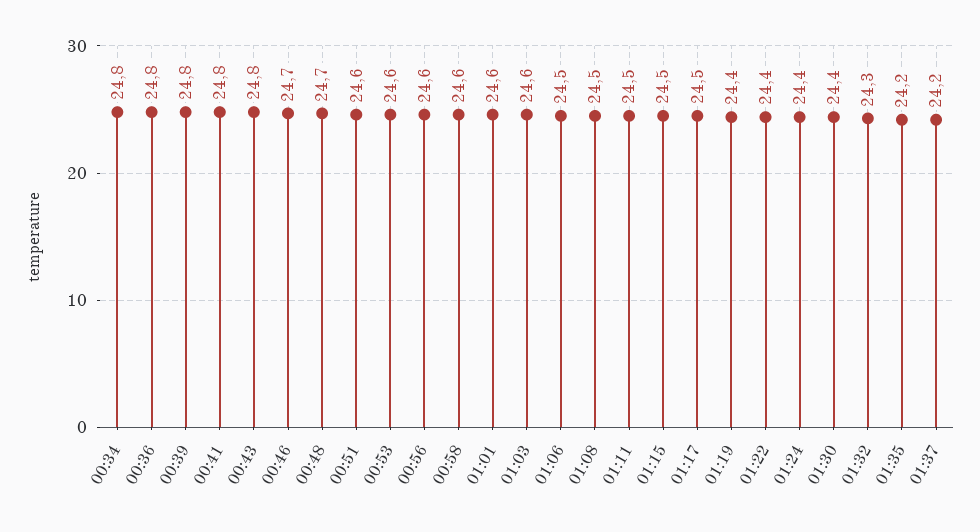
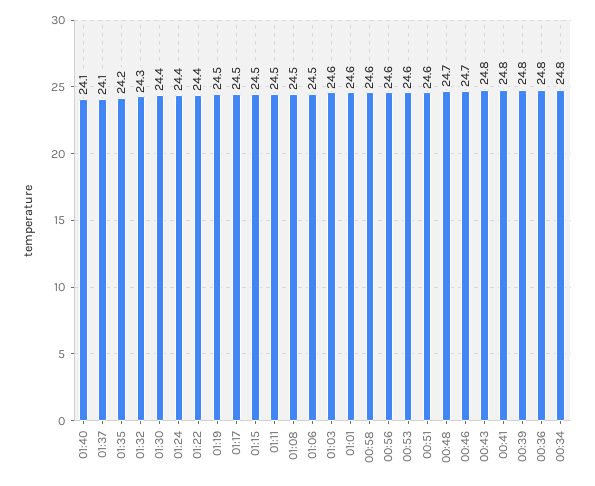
  {
    "00:34": 24.8,
    "00:36": 24.8,
    "00:39": 24.8,
    "00:41": 24.8,
    "00:43": 24.8,
    "00:46": 24.7,
    "00:48": 24.7,
    "00:51": 24.6,
    "00:53": 24.6,
    "00:56": 24.6,
    "00:58": 24.6,
    "01:01": 24.6,
    "01:03": 24.6,
    "01:06": 24.5,
    "01:08": 24.5,
    "01:11": 24.5,
    "01:15": 24.5,
    "01:17": 24.5,
-   "01:19": 24.4,
+   "01:19": 24.5,
    "01:22": 24.4,
    "01:24": 24.4,
    "01:30": 24.4,
    "01:32": 24.3,
    "01:35": 24.2,
-   "01:37": 24.2
+   "01:37": 24.1,
+   "01:40": 24.1
  }

